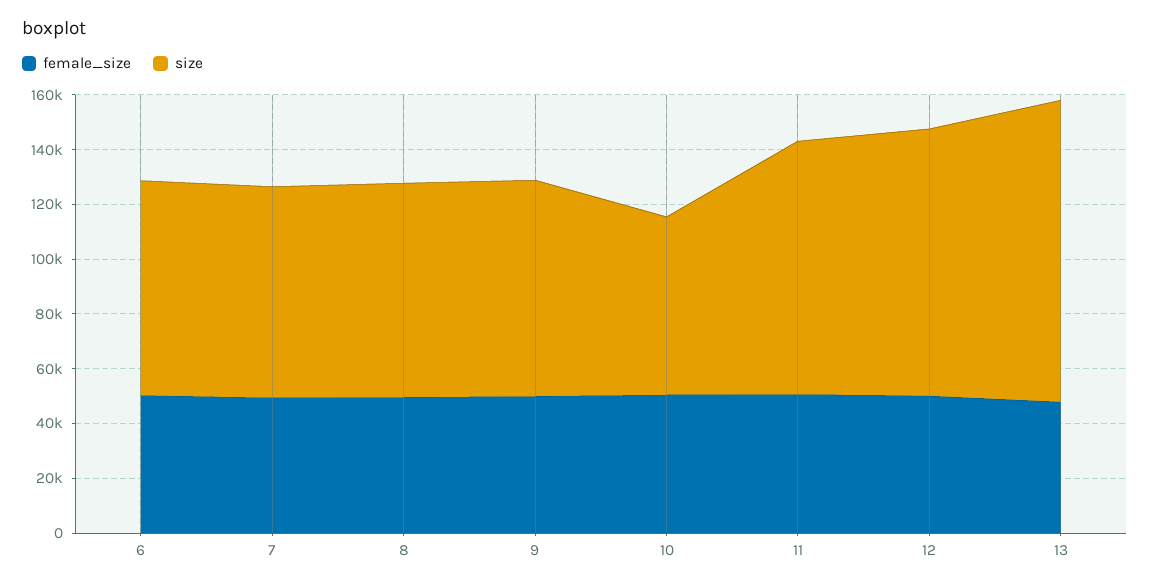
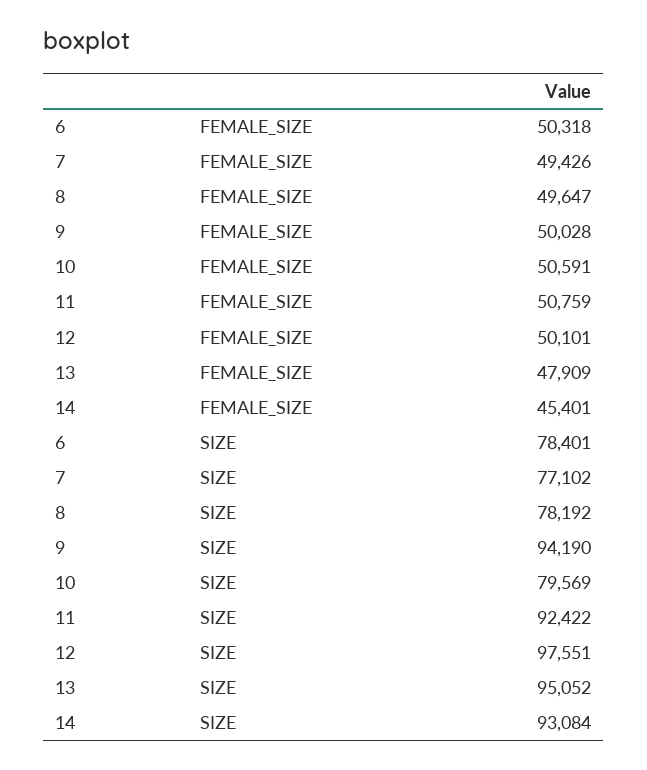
  {
    "female_size": {
      "6": 50318,
      "7": 49426,
      "8": 49647,
      "9": 50028,
      "10": 50591,
      "11": 50759,
      "12": 50101,
-     "13": 47909
+     "13": 47909,
+     "14": 45401
    },
    "size": {
      "6": 78401,
      "7": 77102,
      "8": 78192,
-     "9": 80000,
+     "9": 94190,
-     "10": 65000,
+     "10": 79569,
      "11": 92422,
      "12": 97551,
-     "13": 110000
+     "13": 95052,
+     "14": 93084
    }
  }

